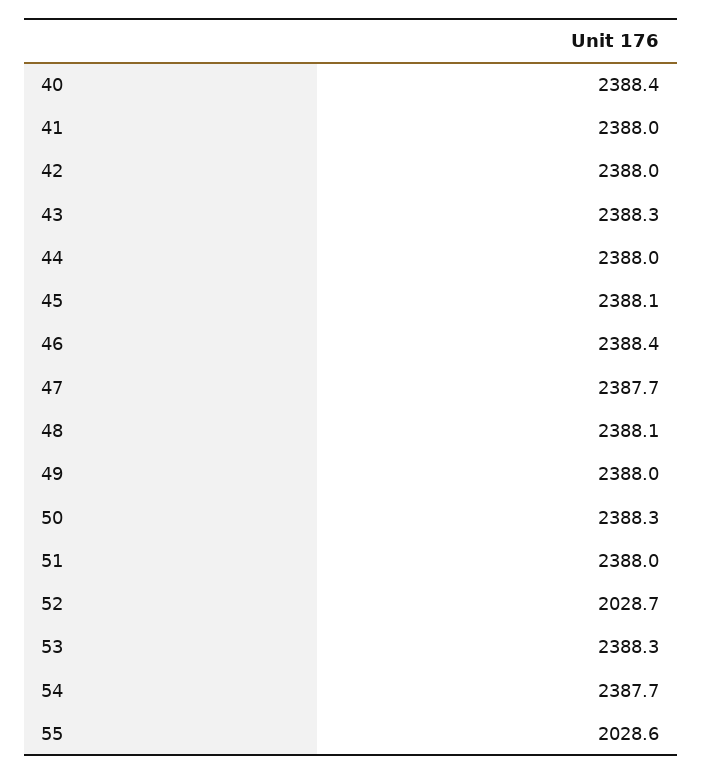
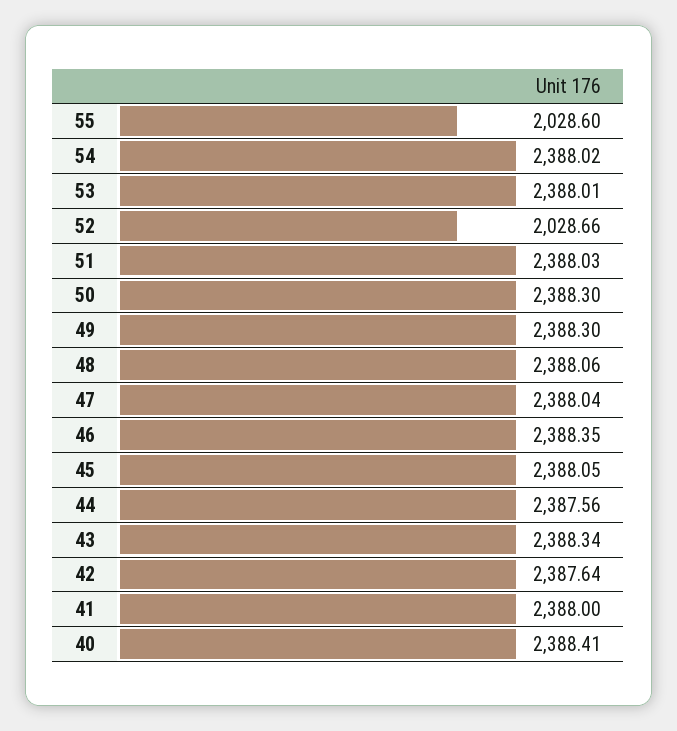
  {
    "40": 2388.41,
    "41": 2388,
-   "42": 2388,
+   "42": 2387.64,
    "43": 2388.34,
-   "44": 2388,
+   "44": 2387.56,
    "45": 2388.05,
    "46": 2388.35,
-   "47": 2387.7,
+   "47": 2388.04,
    "48": 2388.06,
-   "49": 2388,
+   "49": 2388.3,
    "50": 2388.3,
    "51": 2388.03,
    "52": 2028.66,
-   "53": 2388.3,
+   "53": 2388.01,
-   "54": 2387.7,
+   "54": 2388.02,
    "55": 2028.6
  }

